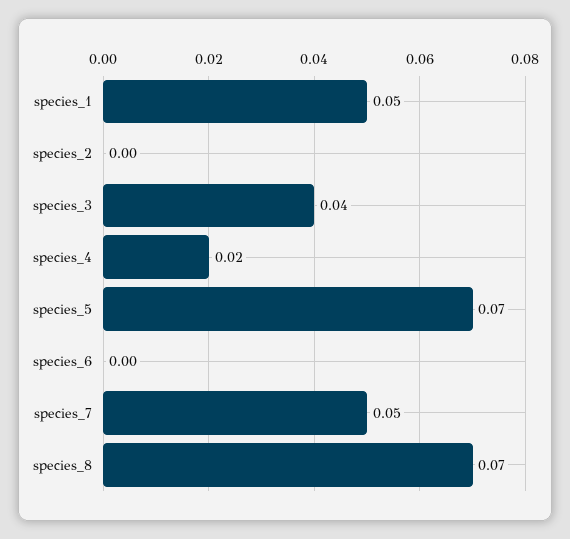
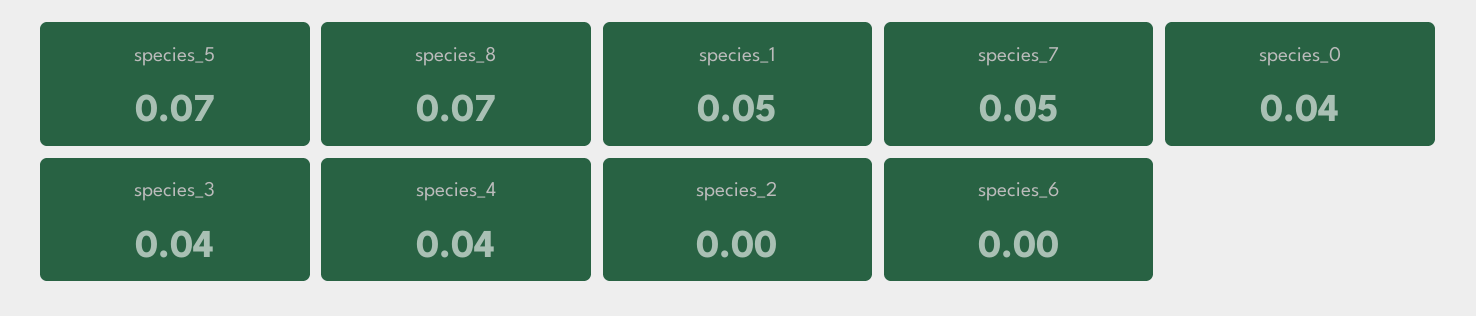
  {
    "species_1": 0.05,
    "species_2": 0,
    "species_3": 0.04,
-   "species_4": 0.02,
+   "species_4": 0.04,
    "species_5": 0.07,
    "species_6": 0,
    "species_7": 0.05,
-   "species_8": 0.07
+   "species_8": 0.07,
+   "species_0": 0.04
  }

